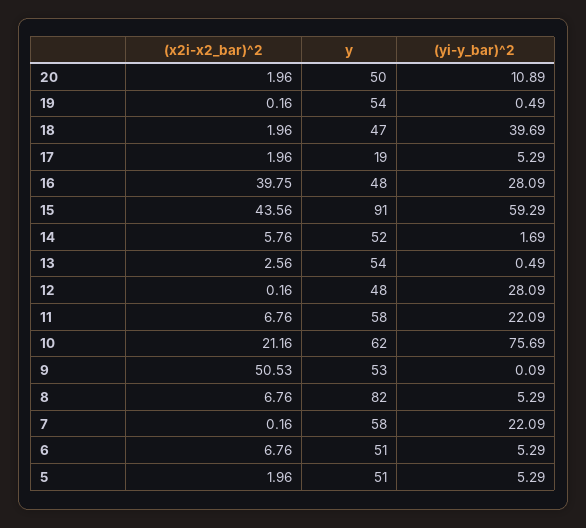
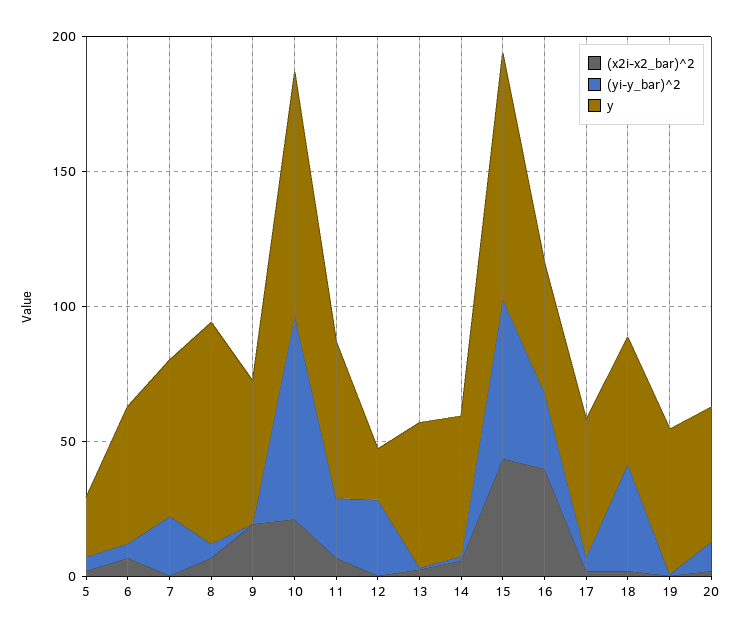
  {
    "(x2i-x2_bar)^2": {
      "20": 1.96,
      "19": 0.16,
      "18": 1.96,
      "17": 1.96,
      "16": 39.75,
      "15": 43.56,
      "14": 5.76,
      "13": 2.56,
      "12": 0.16,
      "11": 6.76,
      "10": 21.16,
-     "9": 50.53,
+     "9": 20,
      "8": 6.76,
      "7": 0.16,
      "6": 6.76,
      "5": 1.96
    },
    "y": {
      "20": 50,
      "19": 54,
      "18": 47,
-     "17": 19,
+     "17": 50,
      "16": 48,
      "15": 91,
      "14": 52,
      "13": 54,
-     "12": 48,
+     "12": 20,
      "11": 58,
-     "10": 62,
+     "10": 90,
      "9": 53,
      "8": 82,
      "7": 58,
      "6": 51,
-     "5": 51
+     "5": 20
    },
    "(yi-y_bar)^2": {
      "20": 10.89,
      "19": 0.49,
      "18": 39.69,
      "17": 5.29,
      "16": 28.09,
      "15": 59.29,
      "14": 1.69,
      "13": 0.49,
      "12": 28.09,
      "11": 22.09,
      "10": 75.69,
      "9": 0.09,
      "8": 5.29,
      "7": 22.09,
      "6": 5.29,
      "5": 5.29
    }
  }

